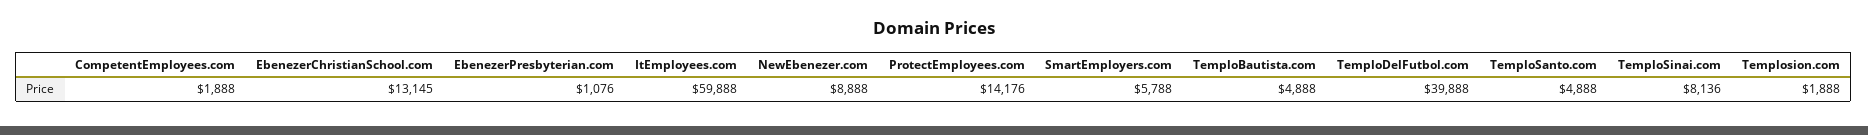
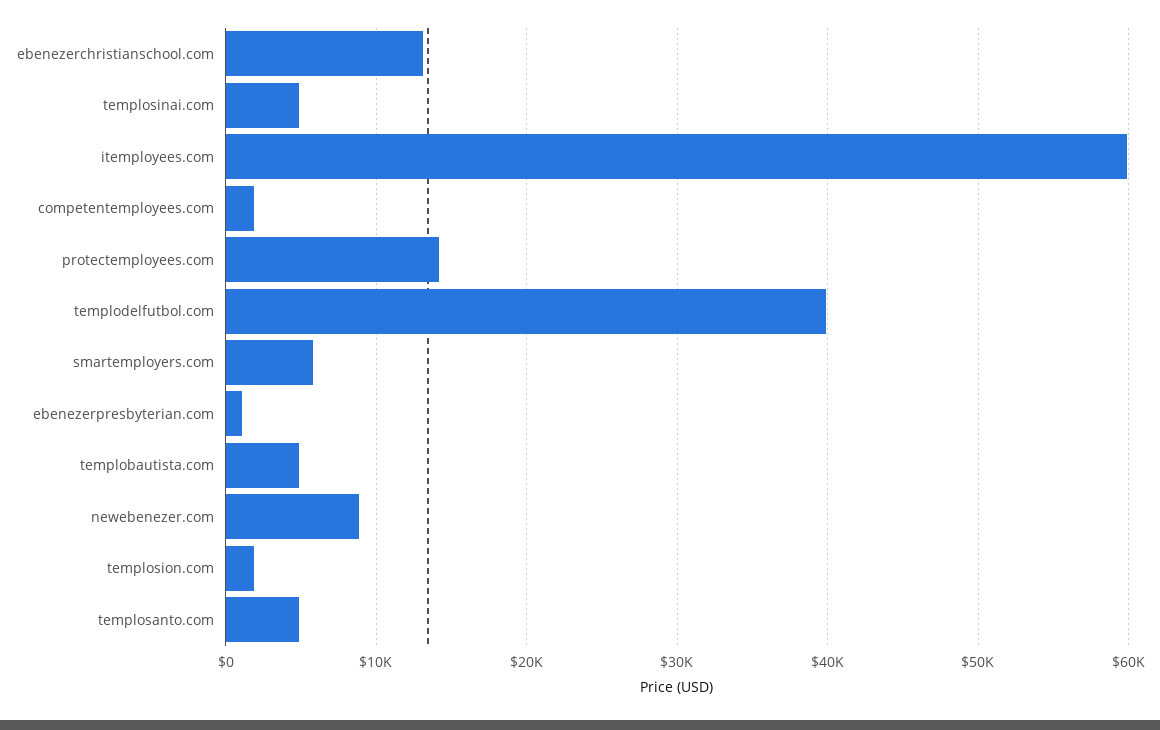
  {
    "CompetentEmployees.com": 1888,
    "EbenezerChristianSchool.com": 13145,
    "EbenezerPresbyterian.com": 1076,
    "ItEmployees.com": 59888,
    "NewEbenezer.com": 8888,
    "ProtectEmployees.com": 14176,
    "SmartEmployers.com": 5788,
    "TemploBautista.com": 4888,
    "TemploDelFutbol.com": 39888,
    "TemploSanto.com": 4888,
-   "TemploSinai.com": 8136,
+   "TemploSinai.com": 5000,
    "Templosion.com": 1888
  }

